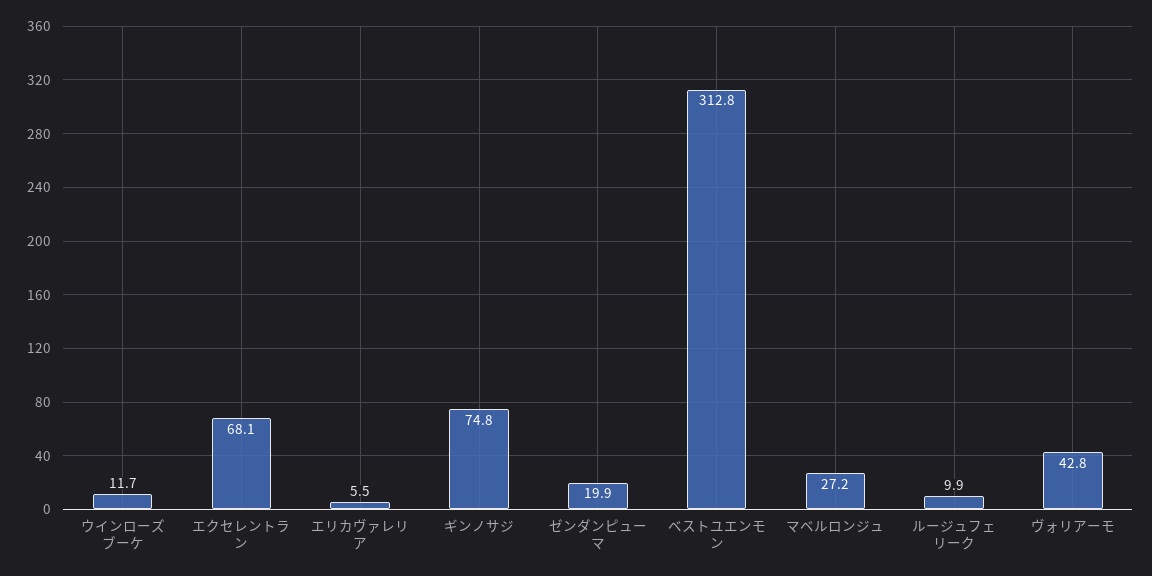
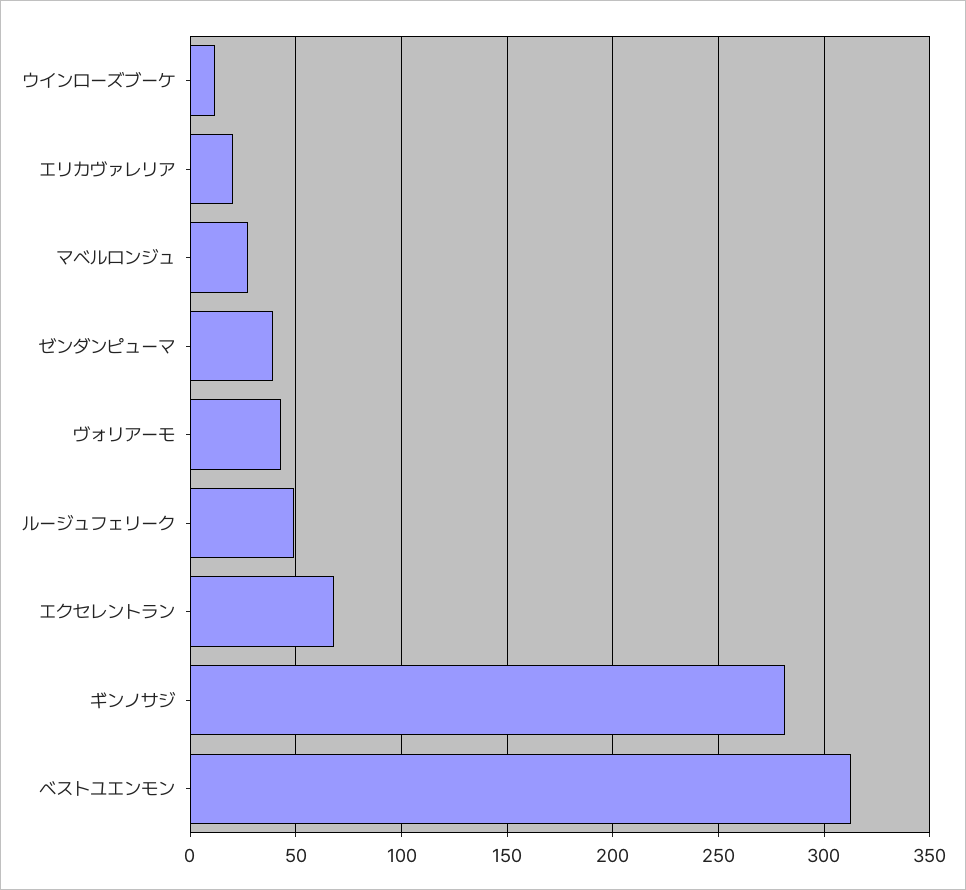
  {
    "ウインローズブーケ": 11.7,
    "エクセレントラン": 68.1,
-   "エリカヴァレリア": 5.5,
+   "エリカヴァレリア": 20,
-   "ギンノサジ": 74.8,
+   "ギンノサジ": 280,
-   "ゼンダンピューマ": 19.9,
+   "ゼンダンピューマ": 40,
    "ベストユエンモン": 312.8,
    "マベルロンジュ": 27.2,
-   "ルージュフェリーク": 9.9,
+   "ルージュフェリーク": 50,
    "ヴォリアーモ": 42.8
  }

